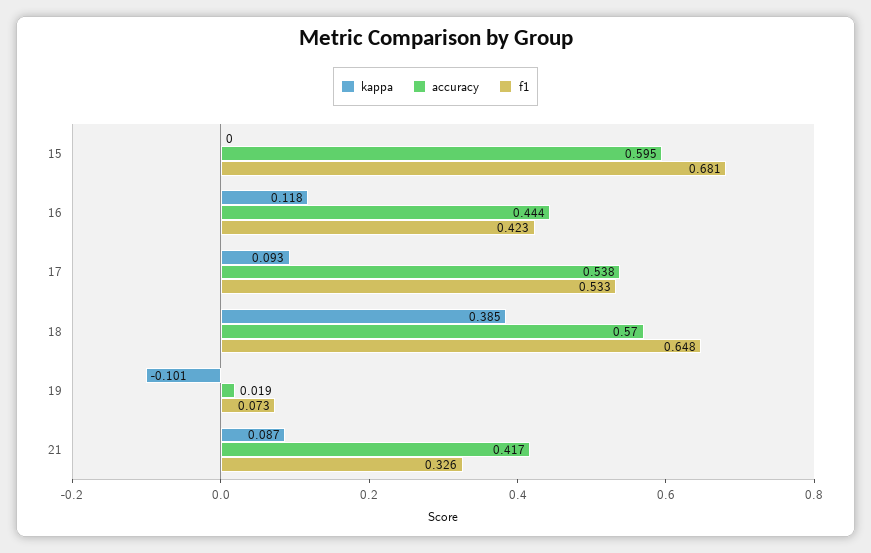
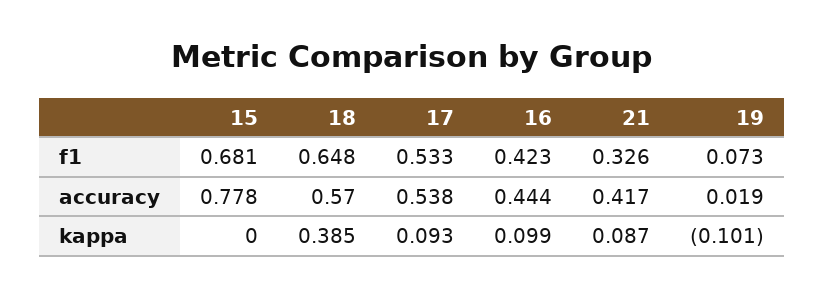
  {
    "kappa": {
      "15": 0,
-     "16": 0.118,
+     "16": 0.099,
      "17": 0.093,
      "18": 0.385,
      "19": -0.101,
      "21": 0.087
    },
    "accuracy": {
-     "15": 0.595,
+     "15": 0.778,
      "16": 0.444,
      "17": 0.538,
      "18": 0.57,
      "19": 0.019,
      "21": 0.417
    },
    "f1": {
      "15": 0.681,
      "16": 0.423,
      "17": 0.533,
      "18": 0.648,
      "19": 0.073,
      "21": 0.326
    }
  }

